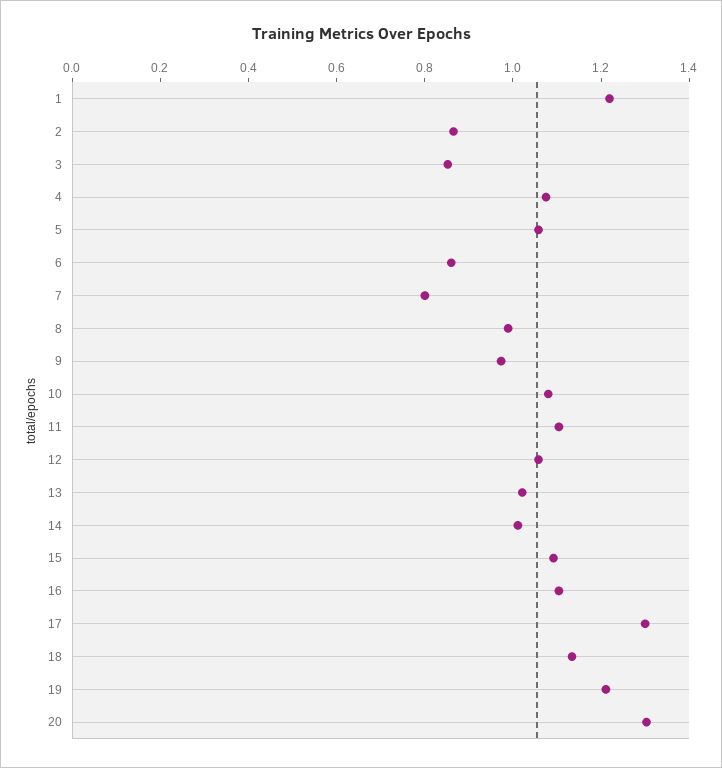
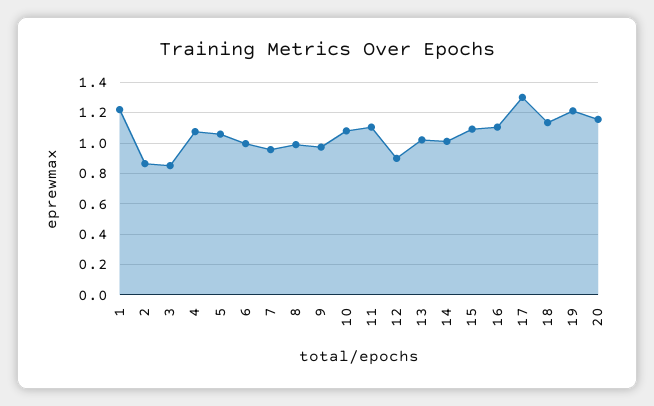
  {
    "1": 1.2,
    "2": 0.85,
    "3": 0.85,
    "4": 1.1,
    "5": 1.05,
-   "6": 0.85,
+   "6": 1,
-   "7": 0.8,
+   "7": 0.95,
    "8": 1,
    "9": 0.95,
    "10": 1.1,
    "11": 1.1,
-   "12": 1.05,
+   "12": 0.9,
    "13": 1,
    "14": 1,
    "15": 1.1,
    "16": 1.1,
    "17": 1.3,
    "18": 1.15,
    "19": 1.2,
-   "20": 1.3
+   "20": 1.15
  }

